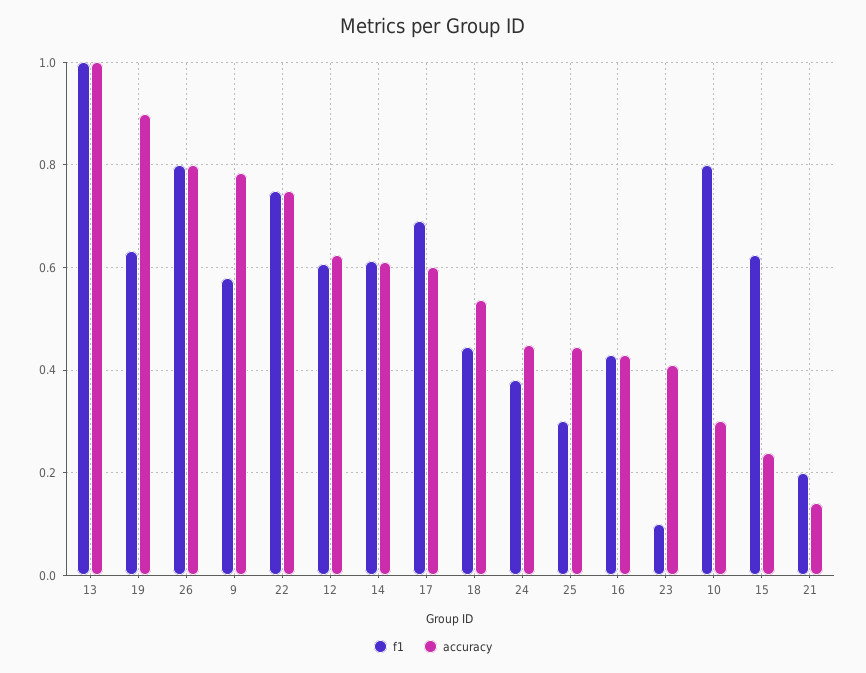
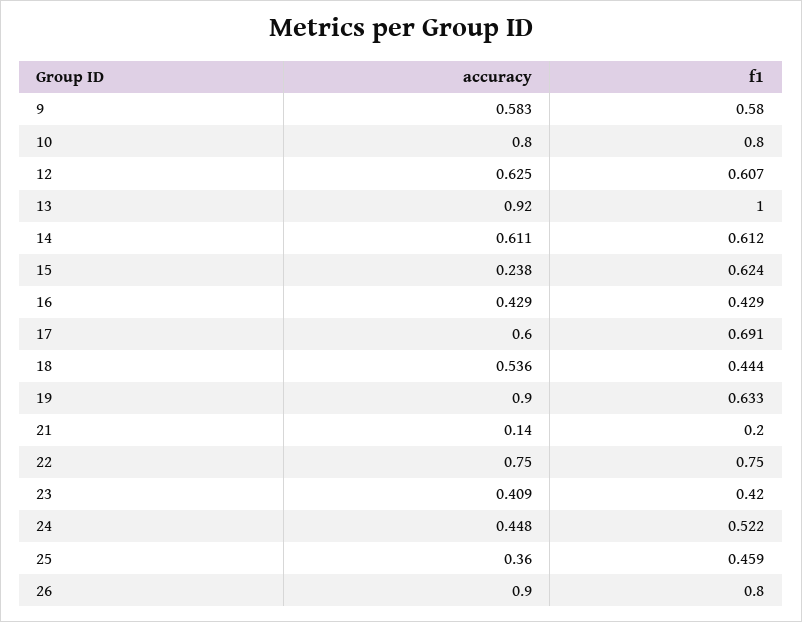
  {
    "f1": {
      "13": 1,
      "19": 0.633,
      "26": 0.8,
      "9": 0.58,
      "22": 0.75,
      "12": 0.607,
      "14": 0.612,
      "17": 0.691,
      "18": 0.444,
-     "24": 0.38,
+     "24": 0.522,
-     "25": 0.3,
+     "25": 0.459,
      "16": 0.429,
-     "23": 0.1,
+     "23": 0.42,
      "10": 0.8,
      "15": 0.624,
      "21": 0.2
    },
    "accuracy": {
-     "13": 1,
+     "13": 0.92,
      "19": 0.9,
-     "26": 0.8,
+     "26": 0.9,
-     "9": 0.78,
+     "9": 0.583,
      "22": 0.75,
      "12": 0.625,
      "14": 0.611,
      "17": 0.6,
      "18": 0.536,
      "24": 0.448,
-     "25": 0.44,
+     "25": 0.36,
      "16": 0.429,
      "23": 0.409,
-     "10": 0.3,
+     "10": 0.8,
      "15": 0.238,
      "21": 0.14
    }
  }

